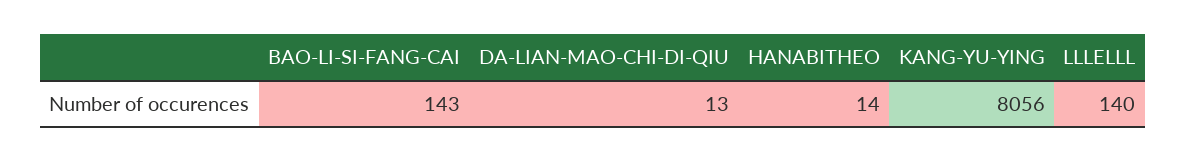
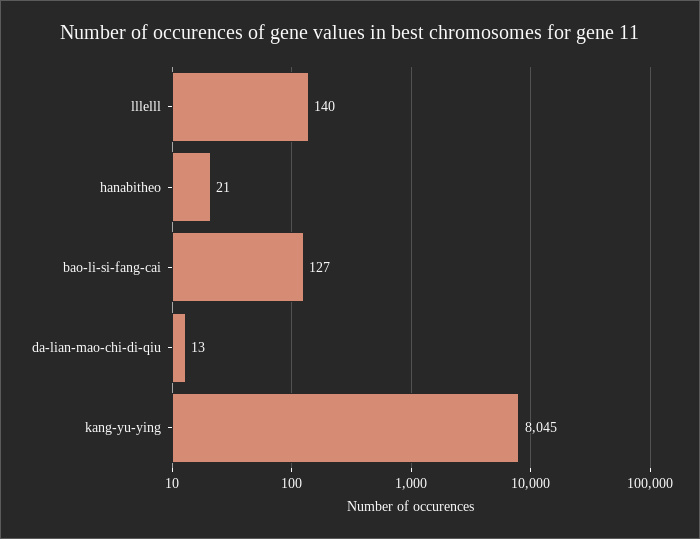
  {
-   "BAO-LI-SI-FANG-CAI": 143,
+   "BAO-LI-SI-FANG-CAI": 127,
    "DA-LIAN-MAO-CHI-DI-QIU": 13,
-   "HANABITHEO": 14,
+   "HANABITHEO": 21,
-   "KANG-YU-YING": 8056,
+   "KANG-YU-YING": 8045,
    "LLLELLL": 140
  }

